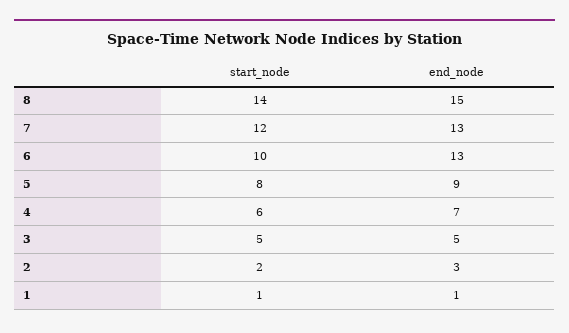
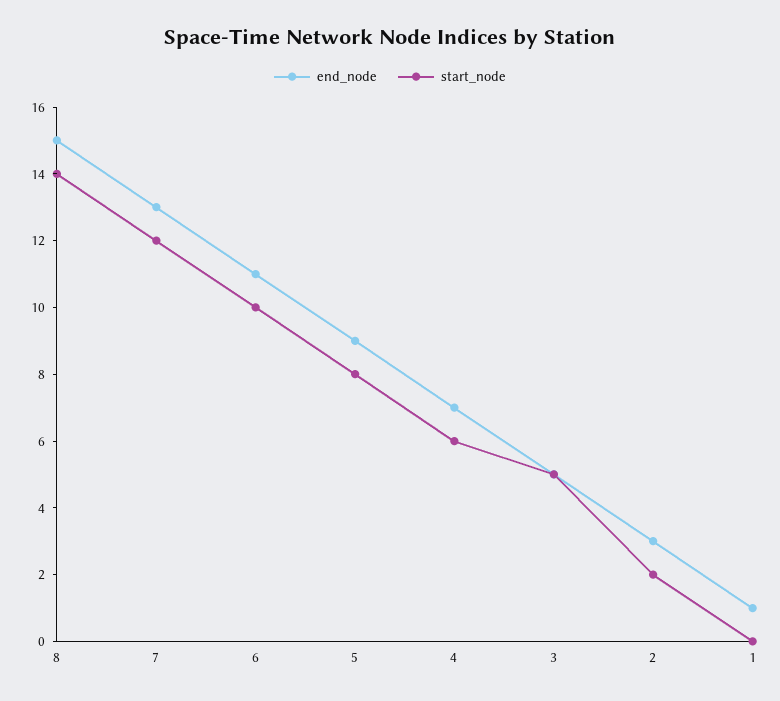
  {
    "start_node": {
      "8": 14,
      "7": 12,
      "6": 10,
      "5": 8,
      "4": 6,
      "3": 5,
      "2": 2,
-     "1": 1
+     "1": 0
    },
    "end_node": {
      "8": 15,
      "7": 13,
-     "6": 13,
+     "6": 11,
      "5": 9,
      "4": 7,
      "3": 5,
      "2": 3,
      "1": 1
    }
  }

